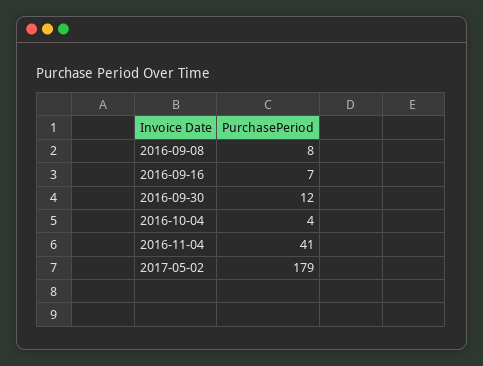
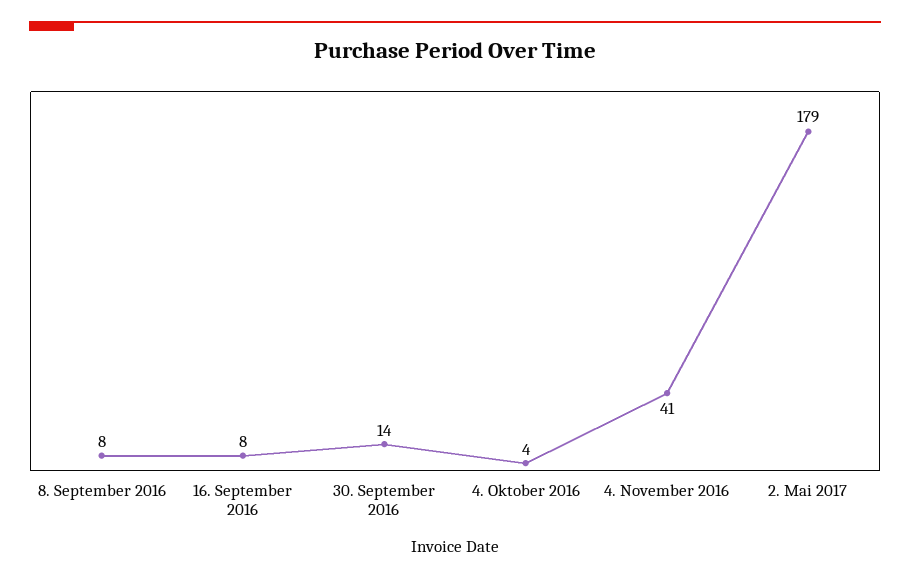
  {
    "2016-09-08": 8,
-   "2016-09-16": 7,
+   "2016-09-16": 8,
-   "2016-09-30": 12,
+   "2016-09-30": 14,
    "2016-10-04": 4,
    "2016-11-04": 41,
    "2017-05-02": 179
  }

